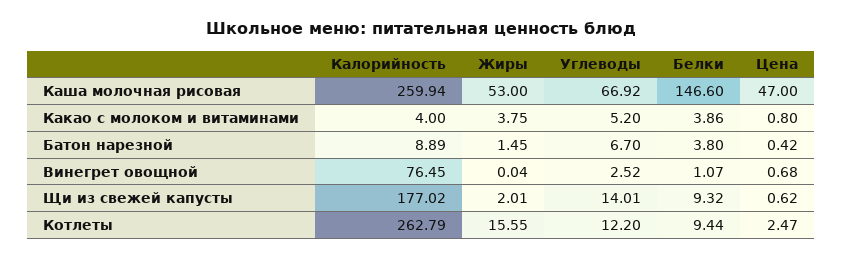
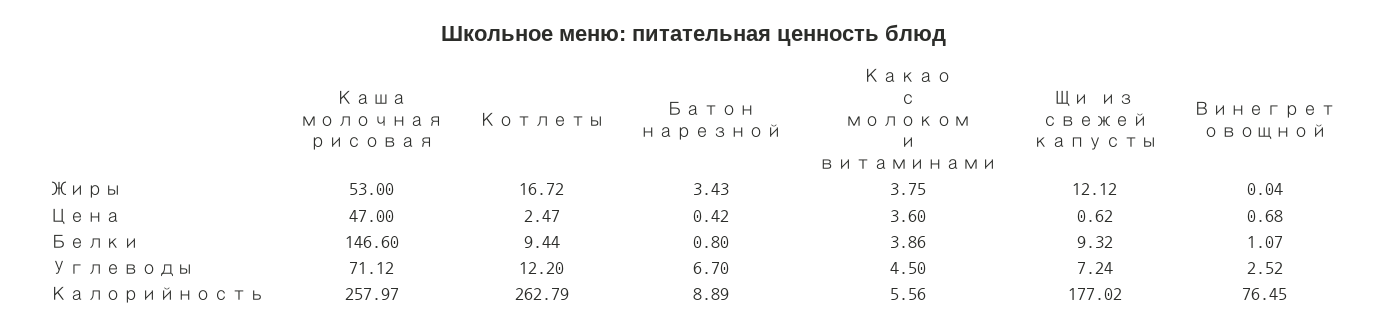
  {
    "Калорийность": {
-     "Каша молочная рисовая": 259.94,
+     "Каша молочная рисовая": 257.97,
-     "Какао с молоком и витаминами": 4,
+     "Какао с молоком и витаминами": 5.56,
      "Батон нарезной": 8.89,
      "Винегрет овощной": 76.45,
      "Щи из свежей капусты": 177.02,
      "Котлеты": 262.79
    },
    "Жиры": {
      "Каша молочная рисовая": 53,
      "Какао с молоком и витаминами": 3.75,
-     "Батон нарезной": 1.45,
+     "Батон нарезной": 3.43,
      "Винегрет овощной": 0.04,
-     "Щи из свежей капусты": 2.01,
+     "Щи из свежей капусты": 12.12,
-     "Котлеты": 15.55
+     "Котлеты": 16.72
    },
    "Углеводы": {
-     "Каша молочная рисовая": 66.92,
+     "Каша молочная рисовая": 71.12,
-     "Какао с молоком и витаминами": 5.2,
+     "Какао с молоком и витаминами": 4.5,
      "Батон нарезной": 6.7,
      "Винегрет овощной": 2.52,
-     "Щи из свежей капусты": 14.01,
+     "Щи из свежей капусты": 7.24,
      "Котлеты": 12.2
    },
    "Белки": {
      "Каша молочная рисовая": 146.6,
      "Какао с молоком и витаминами": 3.86,
-     "Батон нарезной": 3.8,
+     "Батон нарезной": 0.8,
      "Винегрет овощной": 1.07,
      "Щи из свежей капусты": 9.32,
      "Котлеты": 9.44
    },
    "Цена": {
      "Каша молочная рисовая": 47,
-     "Какао с молоком и витаминами": 0.8,
+     "Какао с молоком и витаминами": 3.6,
      "Батон нарезной": 0.42,
      "Винегрет овощной": 0.68,
      "Щи из свежей капусты": 0.62,
      "Котлеты": 2.47
    }
  }

